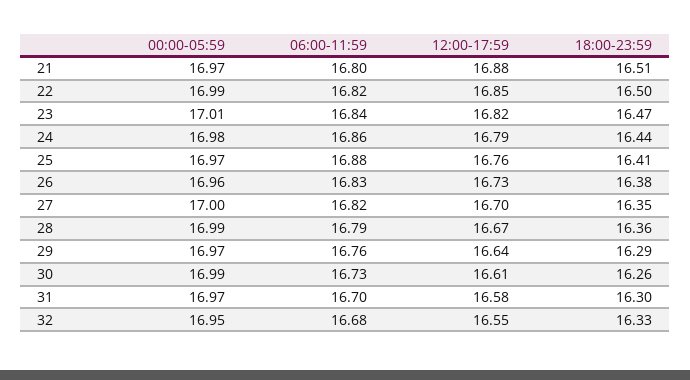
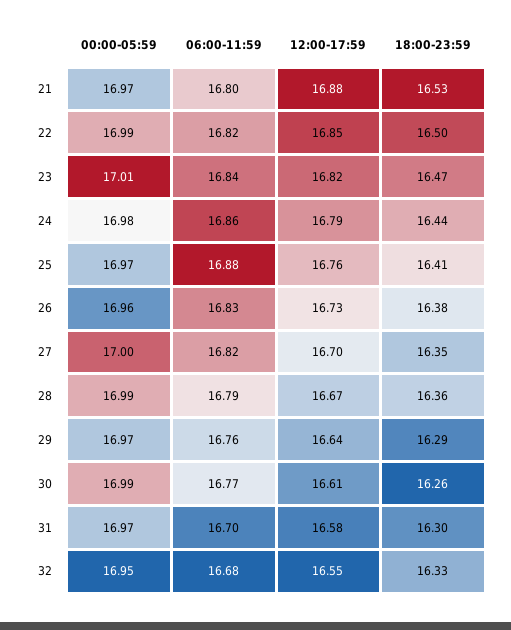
  {
    "00:00-05:59": {
      "21": 16.97,
      "22": 16.99,
      "23": 17.01,
      "24": 16.98,
      "25": 16.97,
      "26": 16.96,
      "27": 17,
      "28": 16.99,
      "29": 16.97,
      "30": 16.99,
      "31": 16.97,
      "32": 16.95
    },
    "06:00-11:59": {
      "21": 16.8,
      "22": 16.82,
      "23": 16.84,
      "24": 16.86,
      "25": 16.88,
      "26": 16.83,
      "27": 16.82,
      "28": 16.79,
      "29": 16.76,
-     "30": 16.73,
+     "30": 16.77,
      "31": 16.7,
      "32": 16.68
    },
    "12:00-17:59": {
      "21": 16.88,
      "22": 16.85,
      "23": 16.82,
      "24": 16.79,
      "25": 16.76,
      "26": 16.73,
      "27": 16.7,
      "28": 16.67,
      "29": 16.64,
      "30": 16.61,
      "31": 16.58,
      "32": 16.55
    },
    "18:00-23:59": {
-     "21": 16.51,
+     "21": 16.53,
      "22": 16.5,
      "23": 16.47,
      "24": 16.44,
      "25": 16.41,
      "26": 16.38,
      "27": 16.35,
      "28": 16.36,
      "29": 16.29,
      "30": 16.26,
      "31": 16.3,
      "32": 16.33
    }
  }

